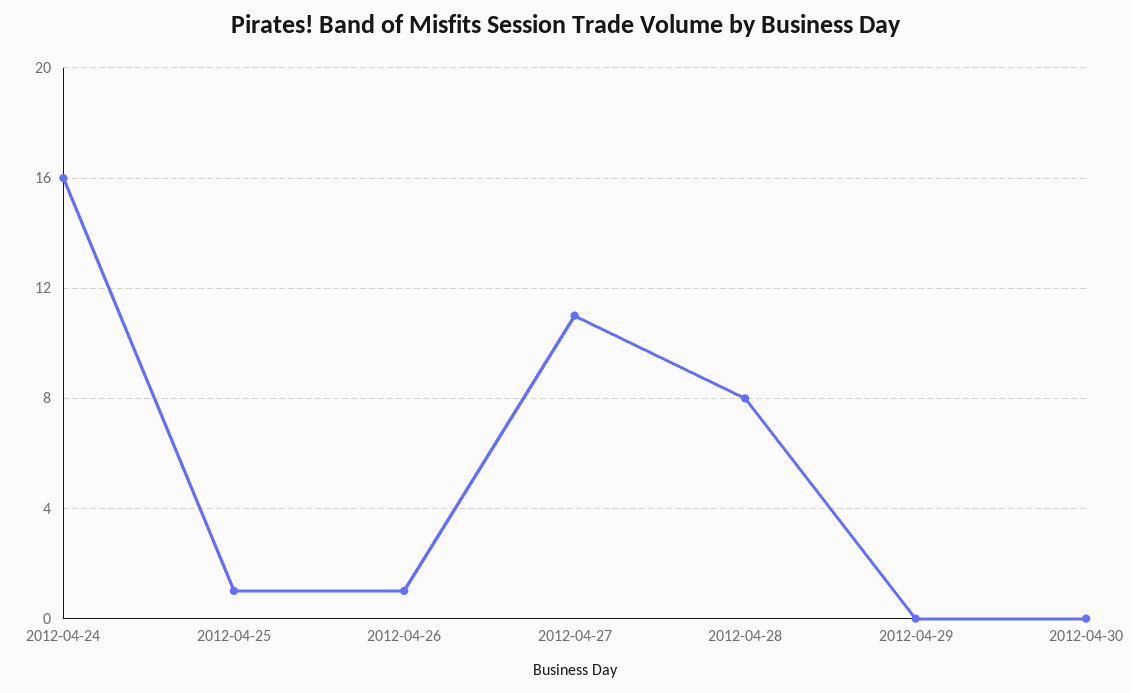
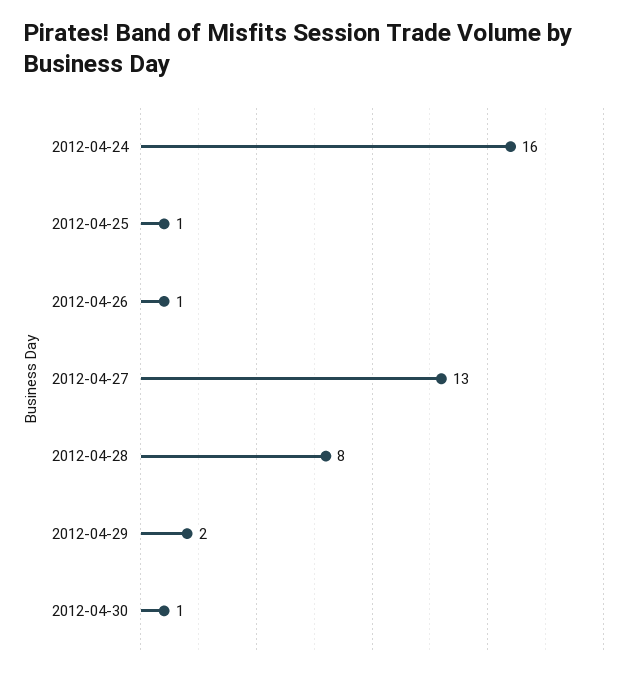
  {
    "2012-04-24": 16,
    "2012-04-25": 1,
    "2012-04-26": 1,
-   "2012-04-27": 11,
+   "2012-04-27": 13,
    "2012-04-28": 8,
-   "2012-04-29": 0,
+   "2012-04-29": 2,
-   "2012-04-30": 0
+   "2012-04-30": 1
  }

